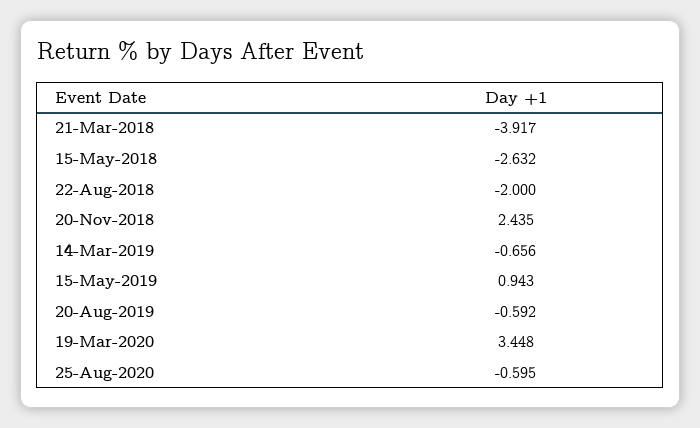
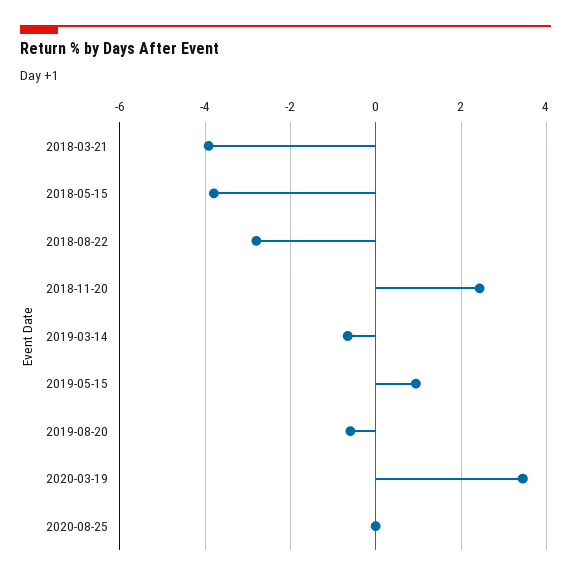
  {
    "21-Mar-2018": -3.917,
-   "15-May-2018": -2.632,
+   "15-May-2018": -3.8,
-   "22-Aug-2018": -2,
+   "22-Aug-2018": -2.8,
    "20-Nov-2018": 2.435,
    "14-Mar-2019": -0.656,
    "15-May-2019": 0.943,
    "20-Aug-2019": -0.592,
    "19-Mar-2020": 3.448,
-   "25-Aug-2020": -0.595
+   "25-Aug-2020": 0
  }

